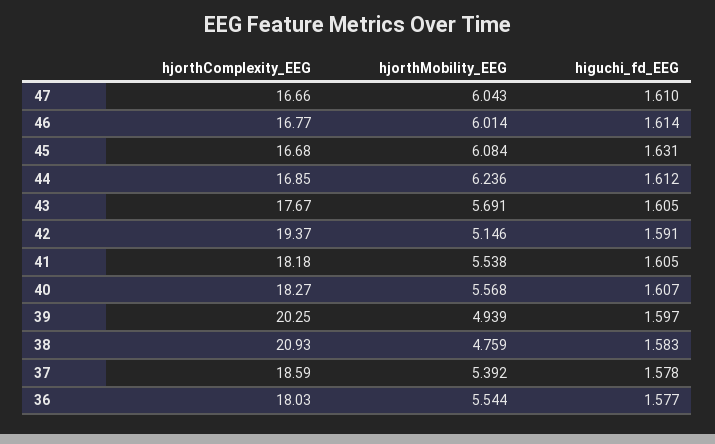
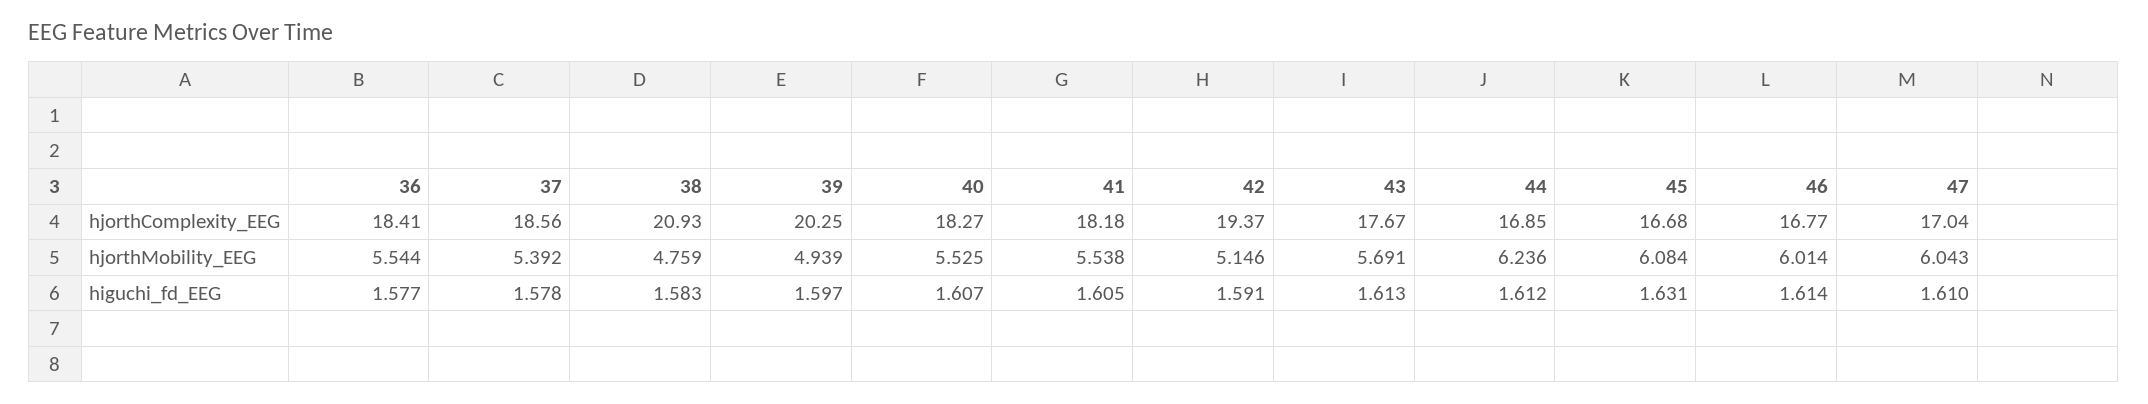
  {
    "hjorthComplexity_EEG": {
-     "47": 16.66,
+     "47": 17.04,
      "46": 16.77,
      "45": 16.68,
      "44": 16.85,
      "43": 17.67,
      "42": 19.37,
      "41": 18.18,
      "40": 18.27,
      "39": 20.25,
      "38": 20.93,
-     "37": 18.59,
+     "37": 18.56,
-     "36": 18.03
+     "36": 18.41
    },
    "hjorthMobility_EEG": {
      "47": 6.043,
      "46": 6.014,
      "45": 6.084,
      "44": 6.236,
      "43": 5.691,
      "42": 5.146,
      "41": 5.538,
-     "40": 5.568,
+     "40": 5.525,
      "39": 4.939,
      "38": 4.759,
      "37": 5.392,
      "36": 5.544
    },
    "higuchi_fd_EEG": {
      "47": 1.61,
      "46": 1.614,
      "45": 1.631,
      "44": 1.612,
-     "43": 1.605,
+     "43": 1.613,
      "42": 1.591,
      "41": 1.605,
      "40": 1.607,
      "39": 1.597,
      "38": 1.583,
      "37": 1.578,
      "36": 1.577
    }
  }

